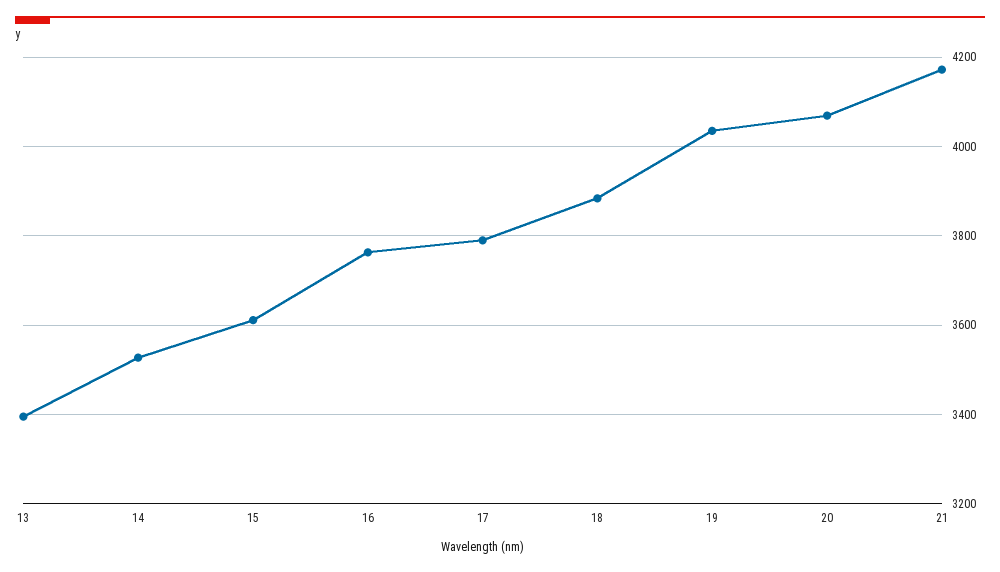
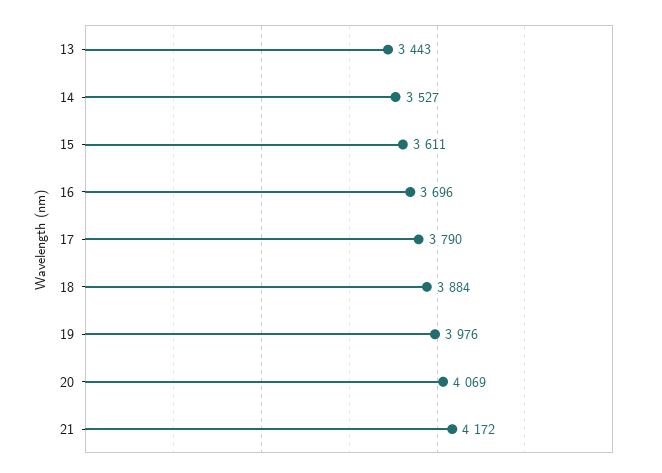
  {
-   "13": 3400,
+   "13": 3443,
    "14": 3527,
    "15": 3611,
-   "16": 3760,
+   "16": 3696,
    "17": 3790,
    "18": 3884,
-   "19": 4040,
+   "19": 3976,
    "20": 4069,
    "21": 4172
  }

